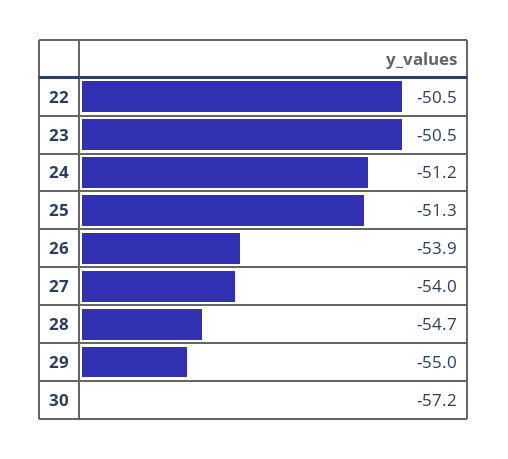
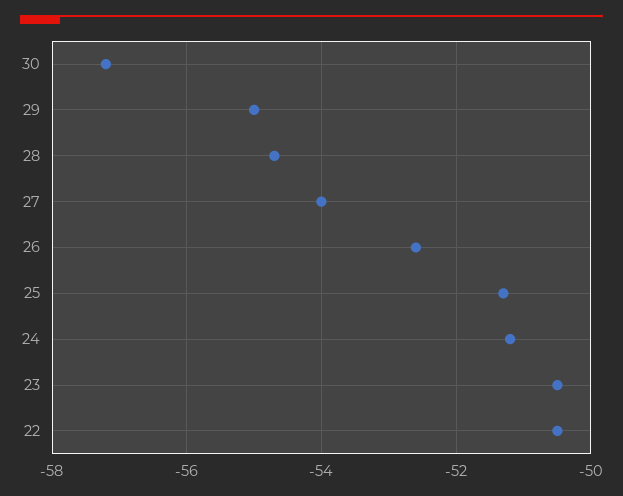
  {
    "22": -50.5,
    "23": -50.5,
    "24": -51.2,
    "25": -51.3,
-   "26": -53.9,
+   "26": -52.5,
    "27": -54,
    "28": -54.7,
    "29": -55,
    "30": -57.2
  }

